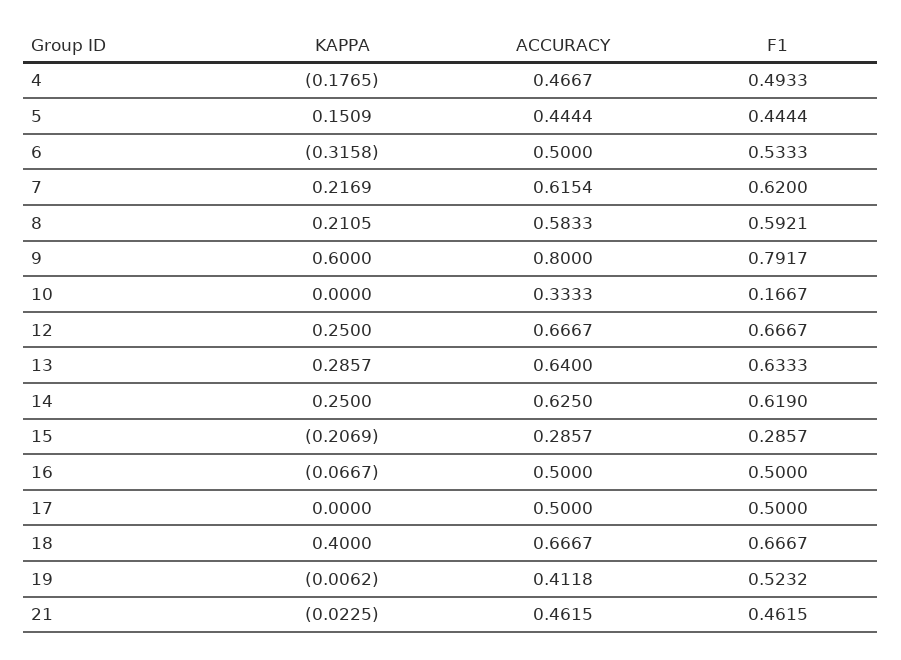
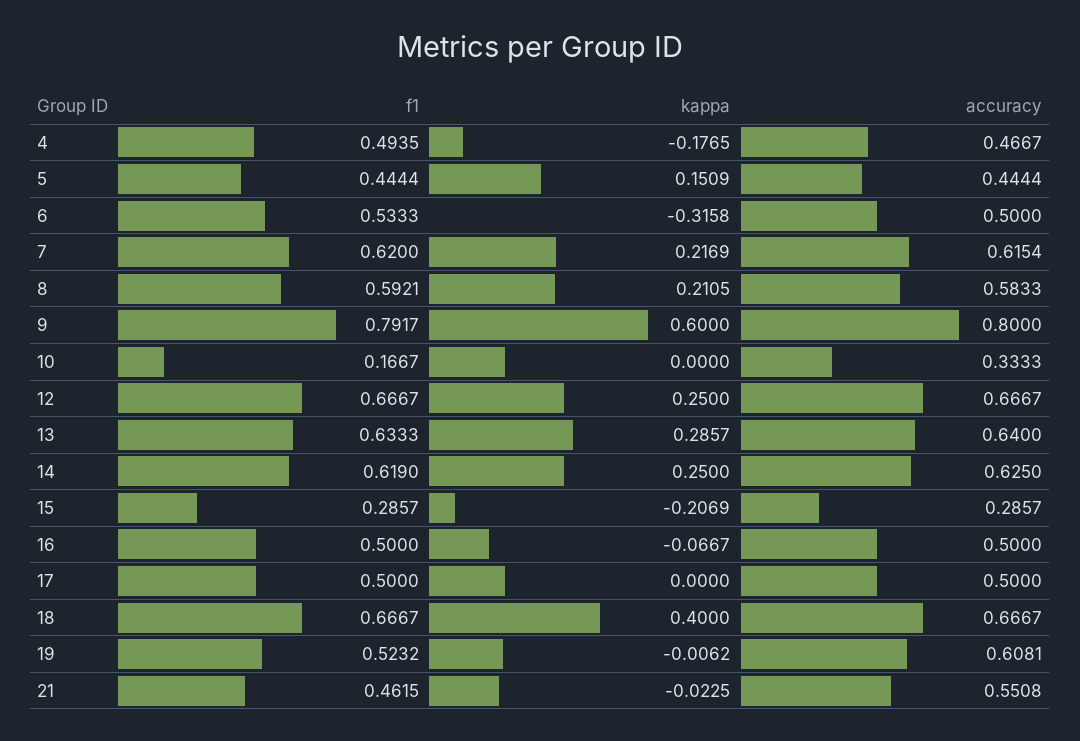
  {
    "KAPPA": {
      "4": -0.1765,
      "5": 0.1509,
      "6": -0.3158,
      "7": 0.2169,
      "8": 0.2105,
      "9": 0.6,
      "10": 0,
      "12": 0.25,
      "13": 0.2857,
      "14": 0.25,
      "15": -0.2069,
      "16": -0.0667,
      "17": 0,
      "18": 0.4,
      "19": -0.0062,
      "21": -0.0225
    },
    "ACCURACY": {
      "4": 0.4667,
      "5": 0.4444,
      "6": 0.5,
      "7": 0.6154,
      "8": 0.5833,
      "9": 0.8,
      "10": 0.3333,
      "12": 0.6667,
      "13": 0.64,
      "14": 0.625,
      "15": 0.2857,
      "16": 0.5,
      "17": 0.5,
      "18": 0.6667,
-     "19": 0.4118,
+     "19": 0.6081,
-     "21": 0.4615
+     "21": 0.5508
    },
    "F1": {
-     "4": 0.4933,
+     "4": 0.4935,
      "5": 0.4444,
      "6": 0.5333,
      "7": 0.62,
      "8": 0.5921,
      "9": 0.7917,
      "10": 0.1667,
      "12": 0.6667,
      "13": 0.6333,
      "14": 0.619,
      "15": 0.2857,
      "16": 0.5,
      "17": 0.5,
      "18": 0.6667,
      "19": 0.5232,
      "21": 0.4615
    }
  }

